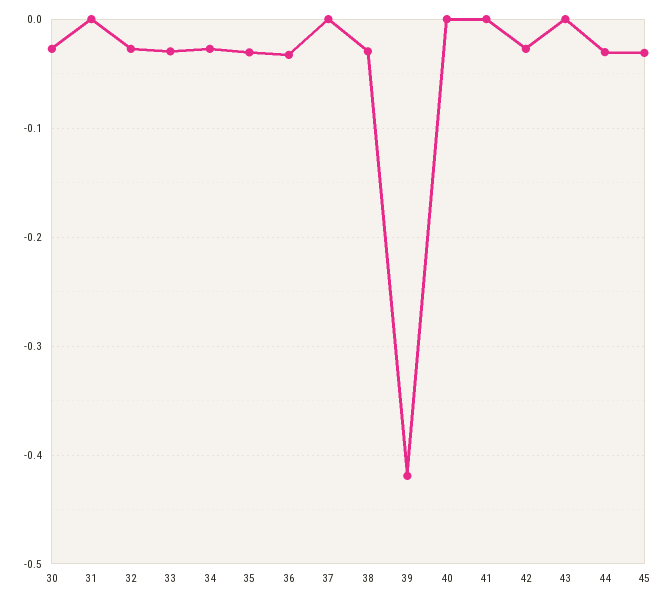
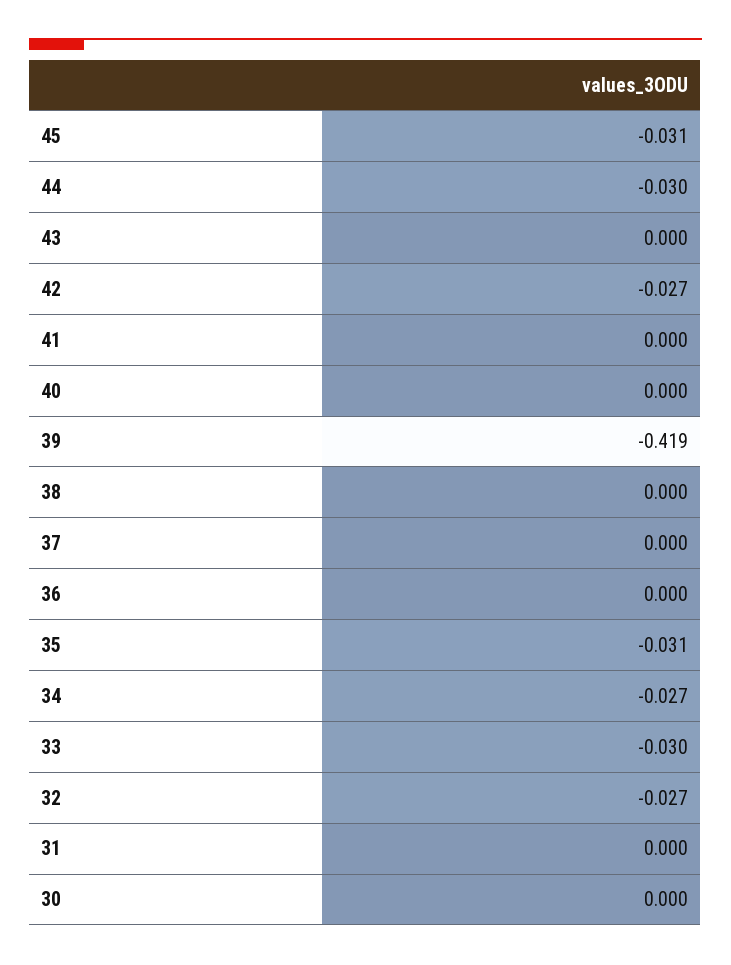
  {
-   "30": -0.03,
+   "30": 0,
    "31": 0,
    "32": -0.027,
    "33": -0.03,
    "34": -0.027,
    "35": -0.031,
-   "36": -0.03,
+   "36": 0,
    "37": 0,
-   "38": -0.03,
+   "38": 0,
    "39": -0.419,
    "40": 0,
    "41": 0,
    "42": -0.027,
    "43": 0,
    "44": -0.03,
    "45": -0.031
  }

